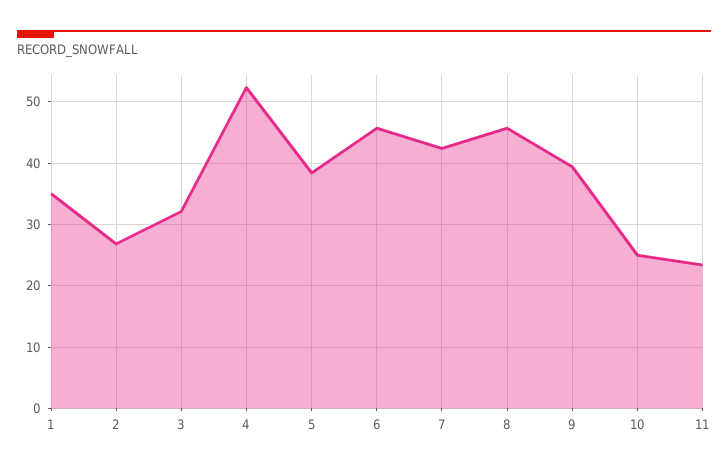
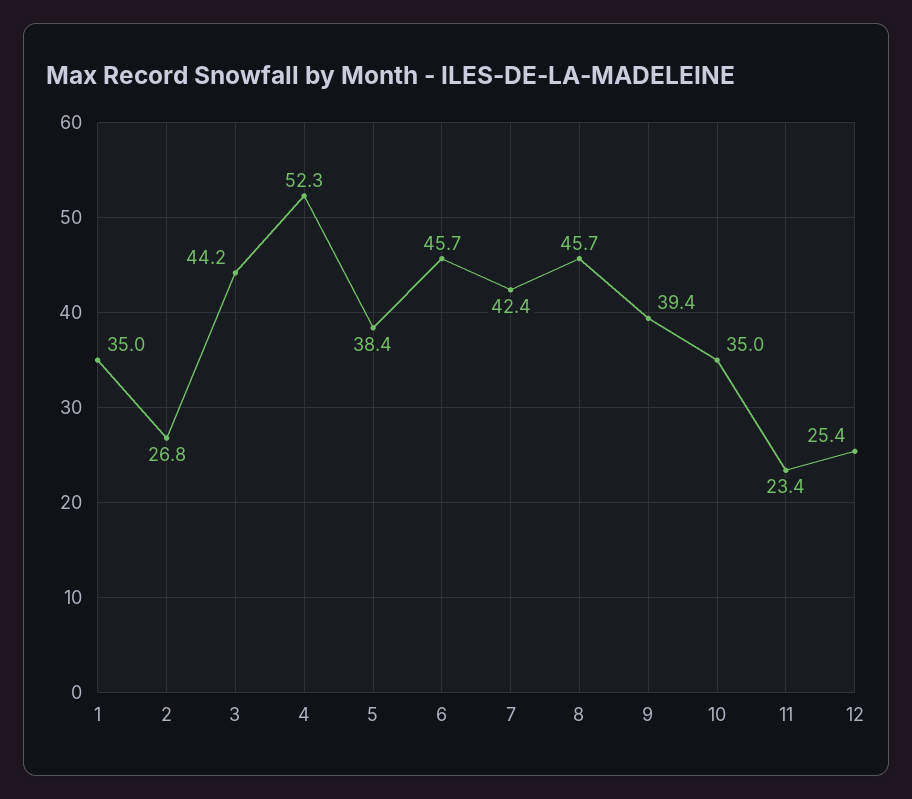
  {
    "1": 35,
    "2": 26.8,
-   "3": 32,
+   "3": 44.2,
    "4": 52.3,
    "5": 38.4,
    "6": 45.7,
    "7": 42.4,
    "8": 45.7,
    "9": 39.4,
-   "10": 25,
+   "10": 35,
-   "11": 23.4
+   "11": 23.4,
+   "12": 25.4
  }

